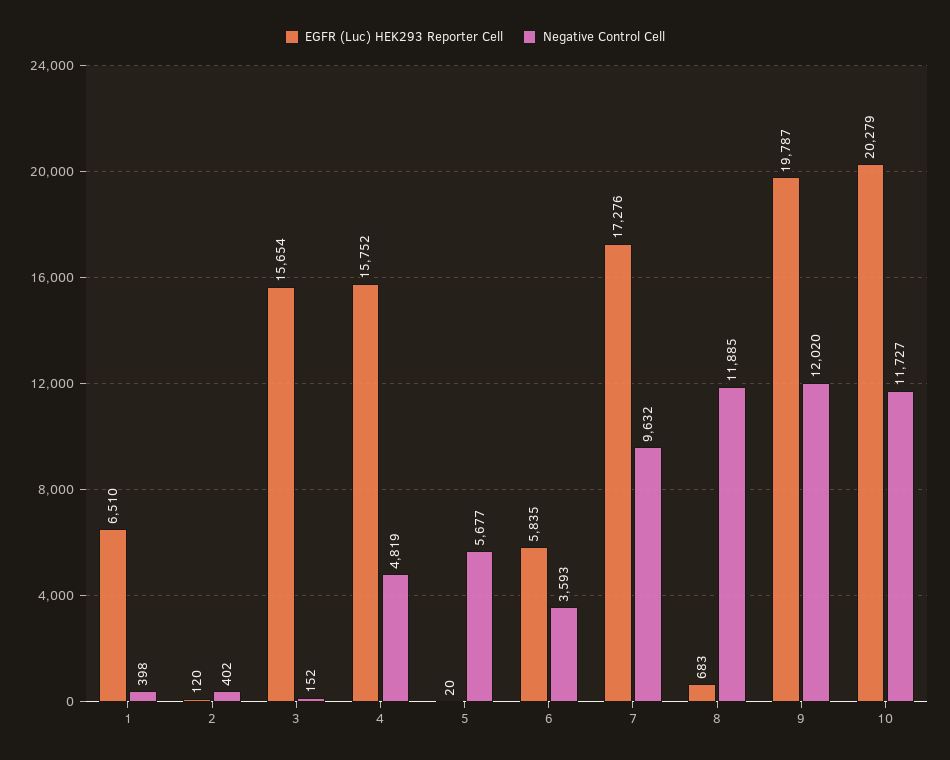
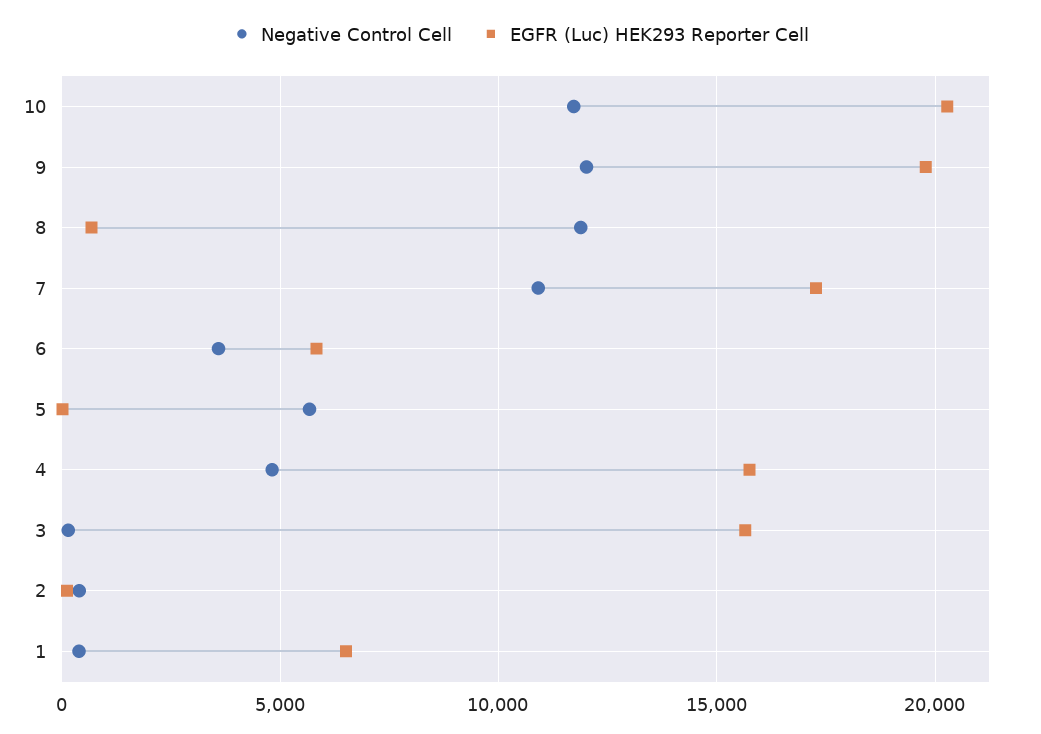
  {
    "EGFR (Luc) HEK293 Reporter Cell": {
      "1": 6510,
      "2": 120,
      "3": 15654,
      "4": 15752,
      "5": 20,
      "6": 5835,
      "7": 17276,
      "8": 683,
      "9": 19787,
      "10": 20279
    },
    "Negative Control Cell": {
      "1": 398,
      "2": 402,
      "3": 152,
      "4": 4819,
      "5": 5677,
      "6": 3593,
-     "7": 9632,
+     "7": 11000,
      "8": 11885,
      "9": 12020,
      "10": 11727
    }
  }

